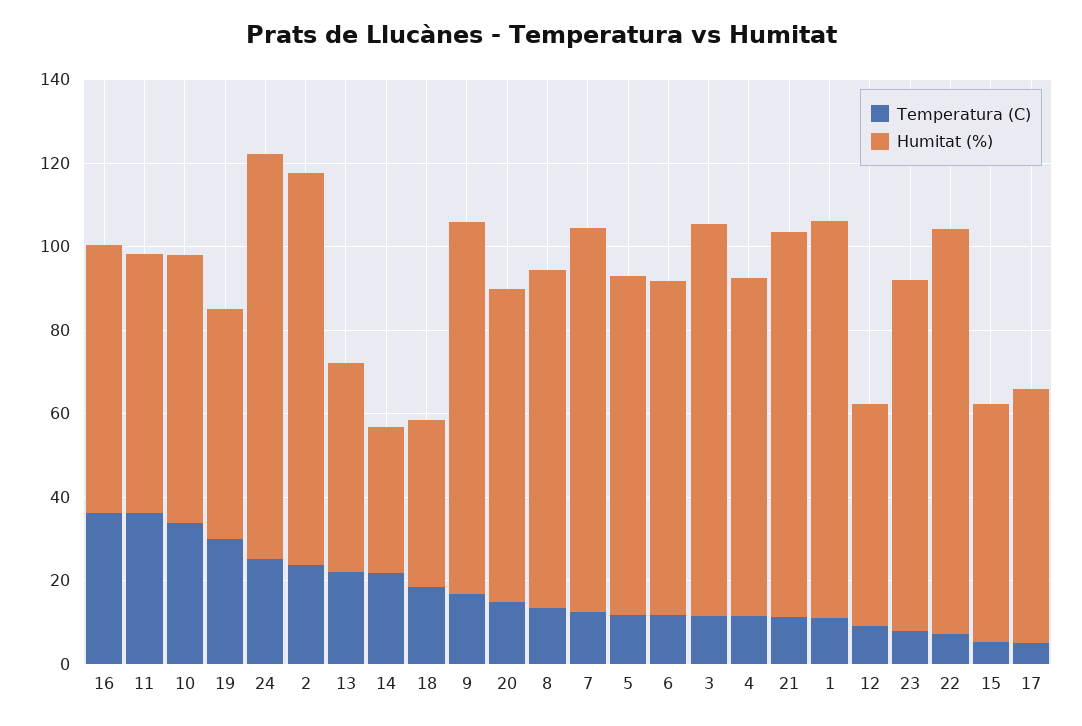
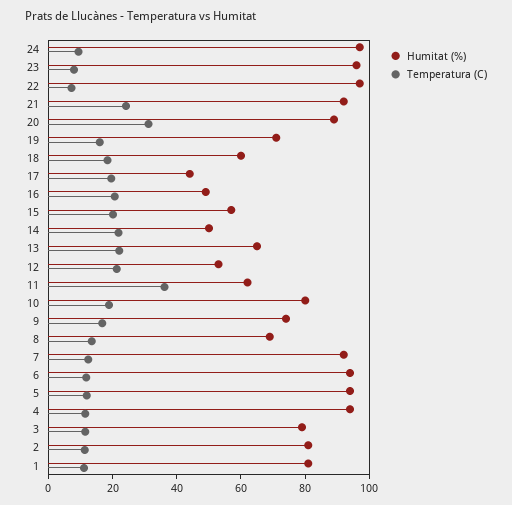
  {
    "Temperatura (C)": {
-     "16": 35,
+     "16": 20,
      "11": 35,
-     "10": 35,
+     "10": 20,
-     "19": 30,
+     "19": 15,
-     "24": 25,
+     "24": 10,
-     "2": 25,
+     "2": 10,
      "13": 20,
      "14": 20,
      "18": 20,
      "9": 15,
-     "20": 15,
+     "20": 30,
      "8": 15,
      "7": 10,
      "5": 10,
      "6": 10,
      "3": 10,
      "4": 10,
-     "21": 10,
+     "21": 25,
      "1": 10,
-     "12": 10,
+     "12": 20,
      "23": 10,
      "22": 5,
-     "15": 5,
+     "15": 20,
-     "17": 5
+     "17": 20
    },
    "Humitat (%)": {
-     "16": 65,
+     "16": 50,
      "11": 60,
-     "10": 65,
+     "10": 80,
-     "19": 55,
+     "19": 70,
      "24": 95,
-     "2": 95,
+     "2": 80,
-     "13": 50,
+     "13": 65,
-     "14": 35,
+     "14": 50,
-     "18": 40,
+     "18": 60,
-     "9": 90,
+     "9": 75,
-     "20": 75,
+     "20": 90,
-     "8": 80,
+     "8": 70,
      "7": 90,
-     "5": 80,
+     "5": 95,
-     "6": 80,
+     "6": 95,
-     "3": 95,
+     "3": 80,
-     "4": 80,
+     "4": 95,
      "21": 90,
-     "1": 95,
+     "1": 80,
      "12": 55,
-     "23": 85,
+     "23": 95,
      "22": 95,
      "15": 55,
-     "17": 60
+     "17": 45
    }
  }

